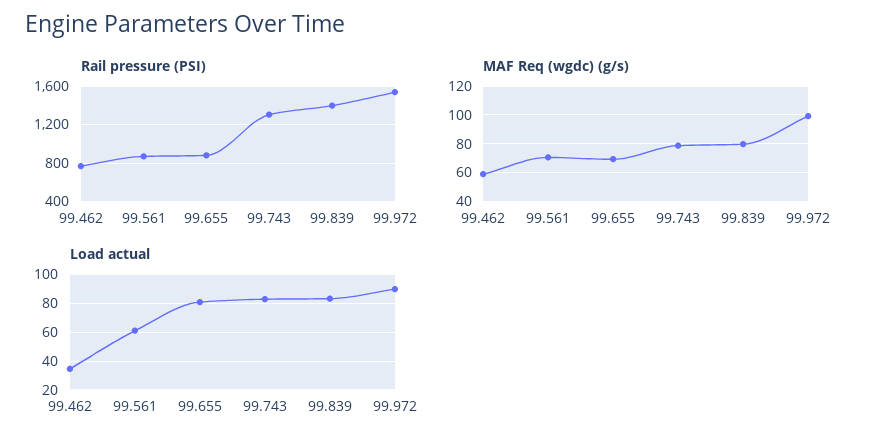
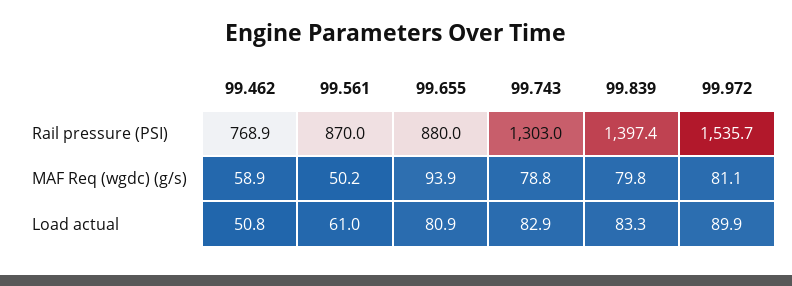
  {
    "Rail pressure (PSI)": {
      "99.462": 768.9,
      "99.561": 870,
      "99.655": 880,
      "99.743": 1303,
      "99.839": 1397.4,
      "99.972": 1535.7
    },
    "MAF Req (wgdc) (g/s)": {
      "99.462": 58.9,
-     "99.561": 70,
+     "99.561": 50.2,
-     "99.655": 70,
+     "99.655": 93.9,
      "99.743": 78.8,
      "99.839": 79.8,
-     "99.972": 100
+     "99.972": 81.1
    },
    "Load actual": {
-     "99.462": 35,
+     "99.462": 50.8,
      "99.561": 61,
      "99.655": 80.9,
      "99.743": 82.9,
      "99.839": 83.3,
      "99.972": 89.9
    }
  }

